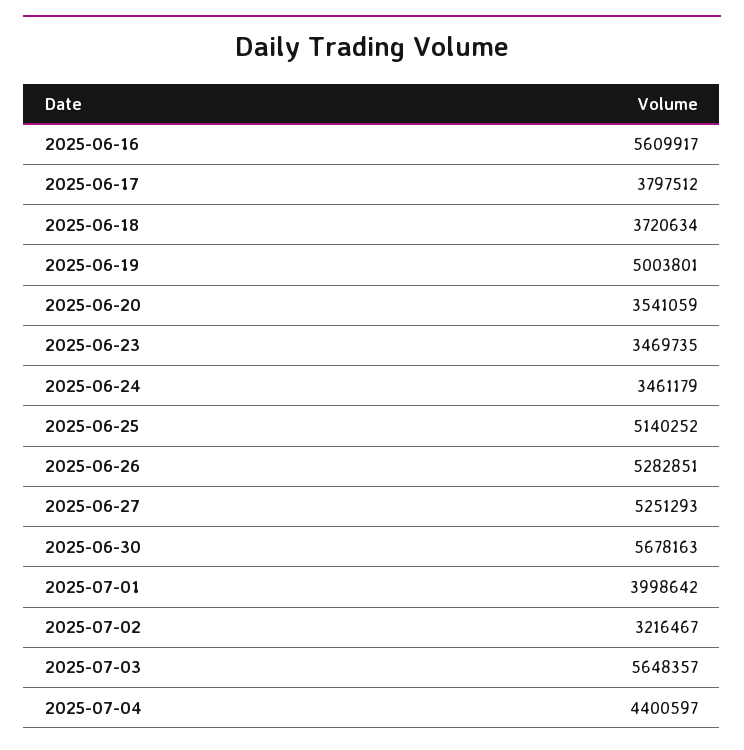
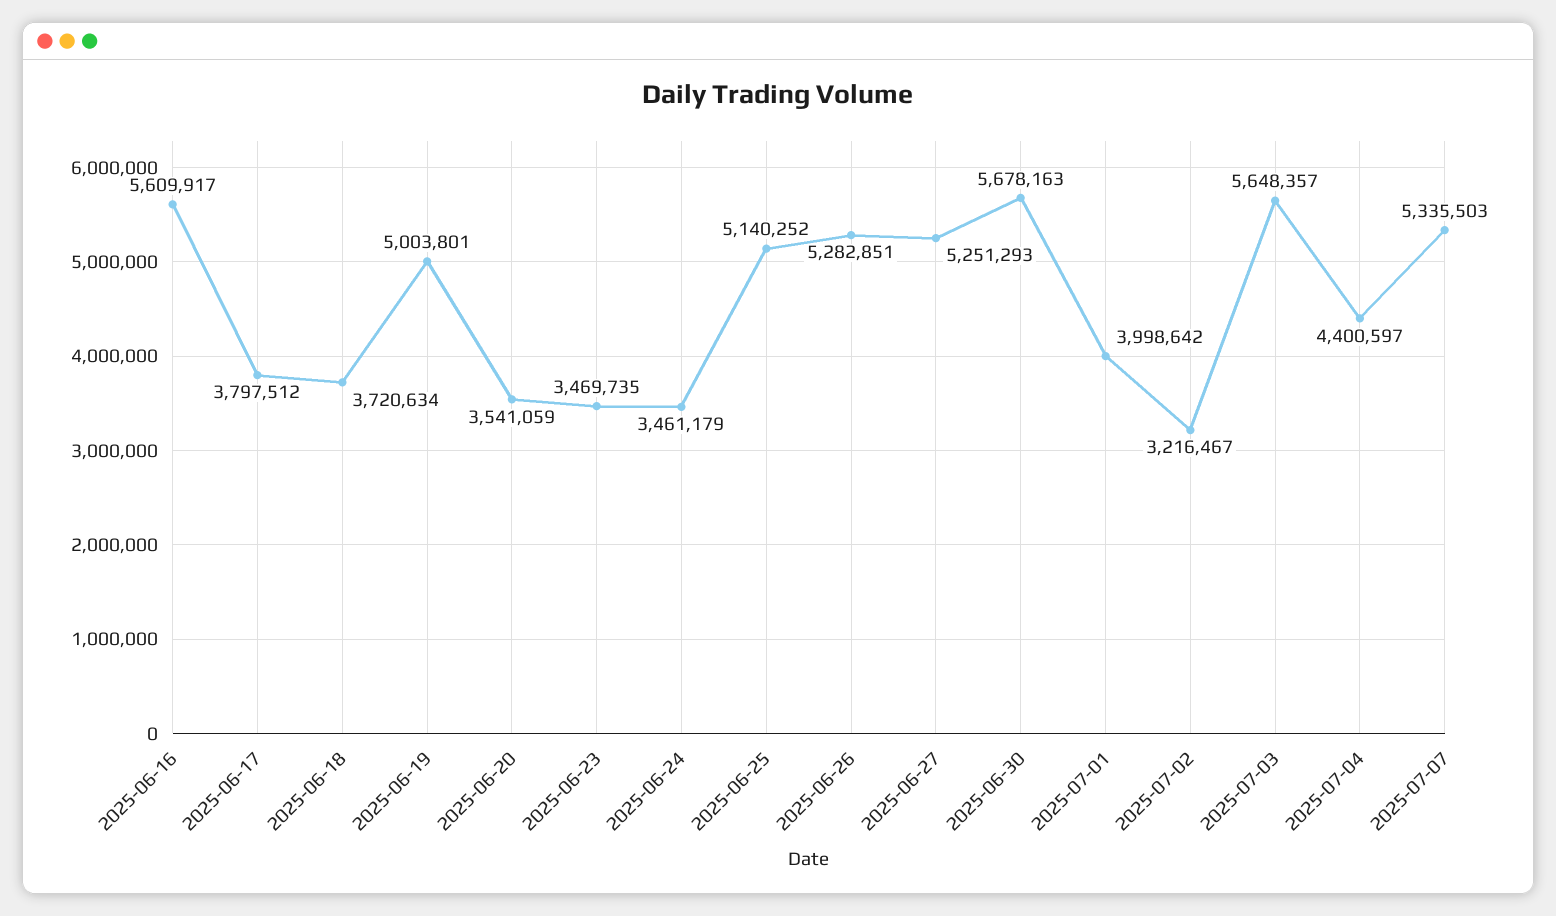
  {
    "2025-06-16": 5609917,
    "2025-06-17": 3797512,
    "2025-06-18": 3720634,
    "2025-06-19": 5003801,
    "2025-06-20": 3541059,
    "2025-06-23": 3469735,
    "2025-06-24": 3461179,
    "2025-06-25": 5140252,
    "2025-06-26": 5282851,
    "2025-06-27": 5251293,
    "2025-06-30": 5678163,
    "2025-07-01": 3998642,
    "2025-07-02": 3216467,
    "2025-07-03": 5648357,
-   "2025-07-04": 4400597
+   "2025-07-04": 4400597,
+   "2025-07-07": 5335503
  }

